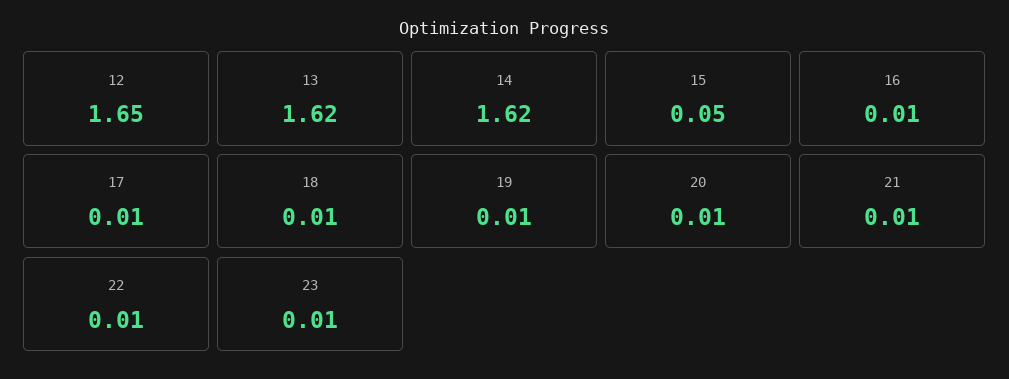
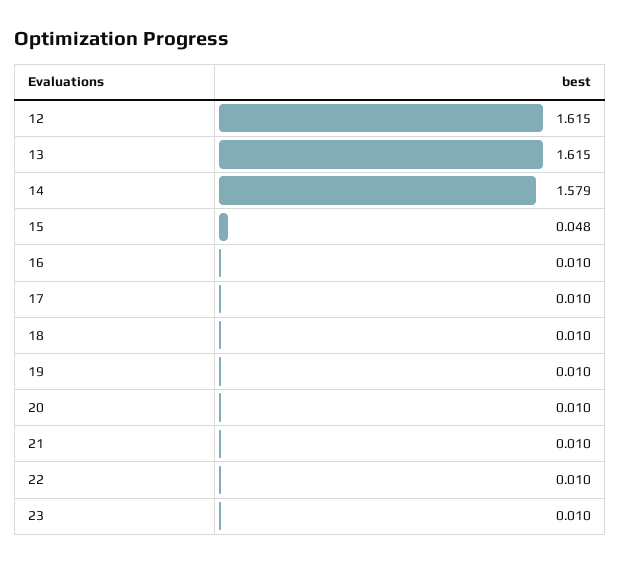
  {
-   "12": 1.65,
+   "12": 1.615,
    "13": 1.615,
-   "14": 1.62,
+   "14": 1.579,
    "15": 0.048,
    "16": 0.01,
    "17": 0.01,
    "18": 0.01,
    "19": 0.01,
    "20": 0.01,
    "21": 0.01,
    "22": 0.01,
    "23": 0.01
  }

